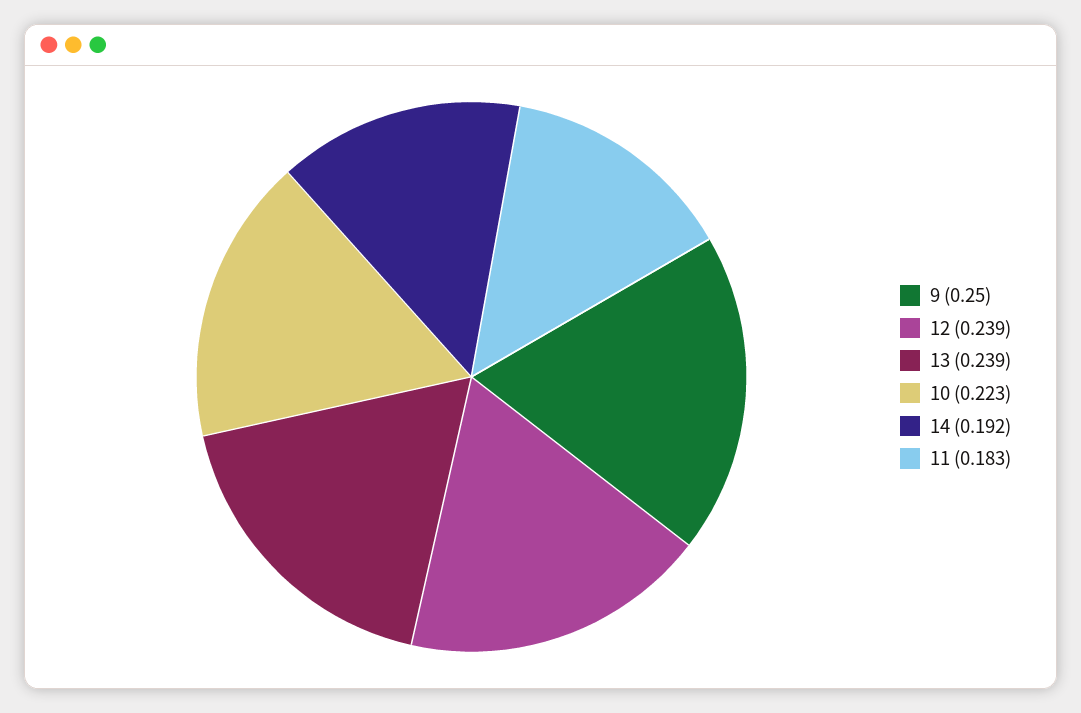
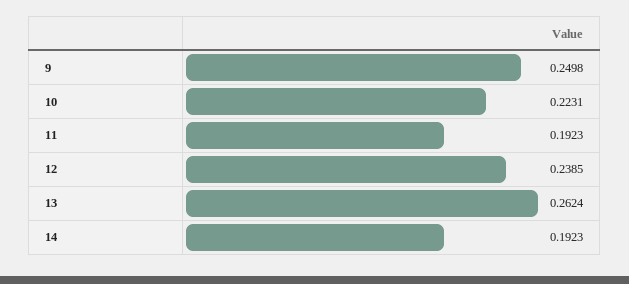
  {
    "9": 0.2498,
    "12": 0.2385,
-   "13": 0.239,
+   "13": 0.2624,
    "10": 0.2231,
    "14": 0.1923,
-   "11": 0.183
+   "11": 0.1923
  }

